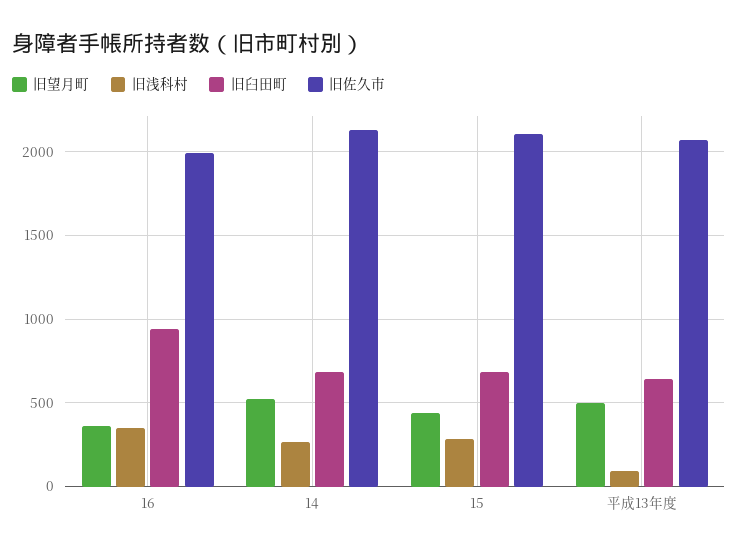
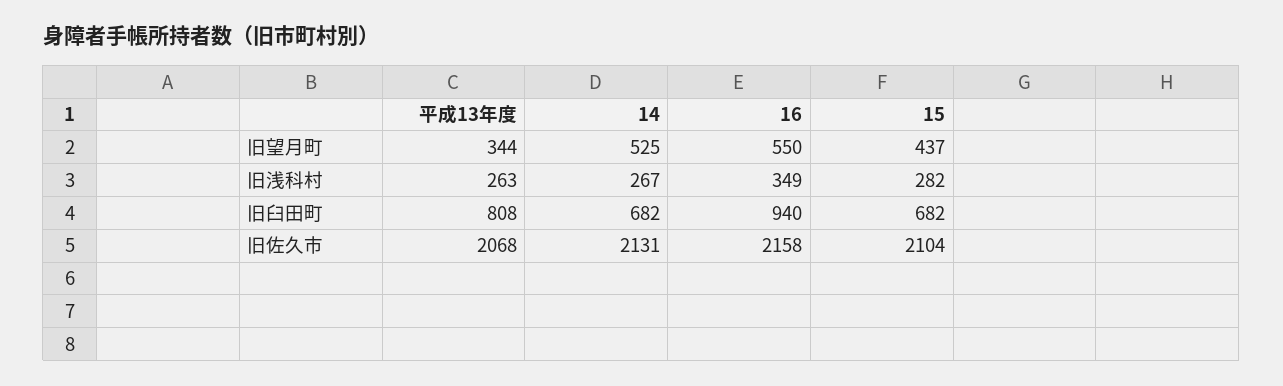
  {
    "旧望月町": {
-     "16": 350,
+     "16": 550,
      "14": 525,
      "15": 437,
-     "平成13年度": 500
+     "平成13年度": 344
    },
    "旧浅科村": {
      "16": 349,
      "14": 267,
      "15": 282,
-     "平成13年度": 100
+     "平成13年度": 263
    },
    "旧臼田町": {
      "16": 940,
      "14": 682,
      "15": 682,
-     "平成13年度": 650
+     "平成13年度": 808
    },
    "旧佐久市": {
-     "16": 2000,
+     "16": 2158,
      "14": 2131,
      "15": 2104,
      "平成13年度": 2068
    }
  }

